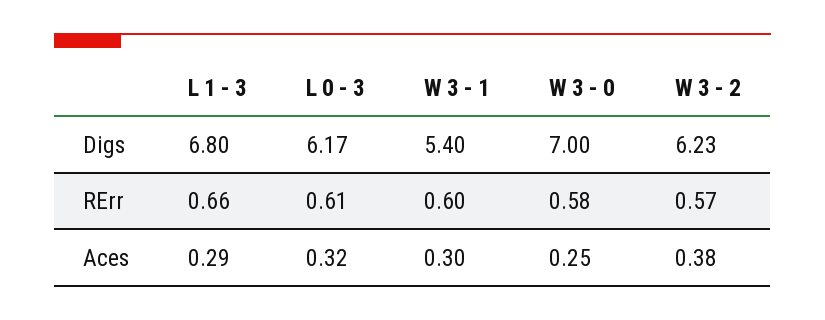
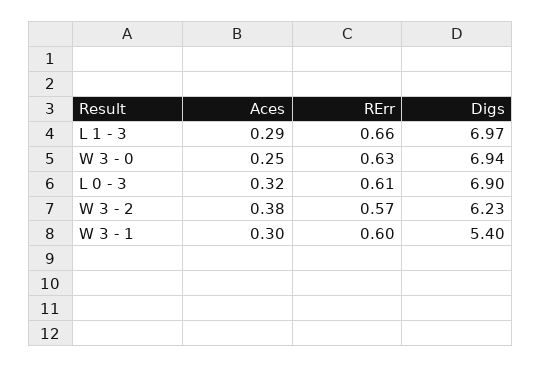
  {
    "L 1 - 3": {
-     "Digs": 6.8,
+     "Digs": 6.97,
      "RErr": 0.66,
      "Aces": 0.29
    },
    "L 0 - 3": {
-     "Digs": 6.17,
+     "Digs": 6.9,
      "RErr": 0.61,
      "Aces": 0.32
    },
    "W 3 - 1": {
      "Digs": 5.4,
      "RErr": 0.6,
      "Aces": 0.3
    },
    "W 3 - 0": {
-     "Digs": 7,
+     "Digs": 6.94,
-     "RErr": 0.58,
+     "RErr": 0.63,
      "Aces": 0.25
    },
    "W 3 - 2": {
      "Digs": 6.23,
      "RErr": 0.57,
      "Aces": 0.38
    }
  }

